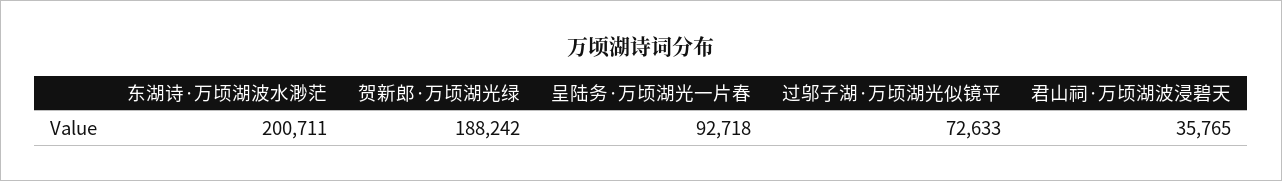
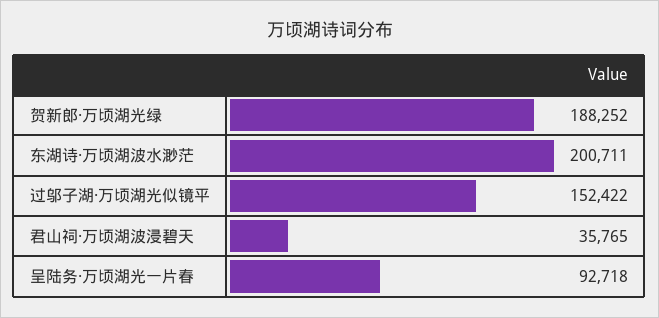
  {
    "东湖诗·万顷湖波水渺茫": 200711,
-   "贺新郎·万顷湖光绿": 188242,
+   "贺新郎·万顷湖光绿": 188252,
    "呈陆务·万顷湖光一片春": 92718,
-   "过邬子湖·万顷湖光似镜平": 72633,
+   "过邬子湖·万顷湖光似镜平": 152422,
    "君山祠·万顷湖波浸碧天": 35765
  }

